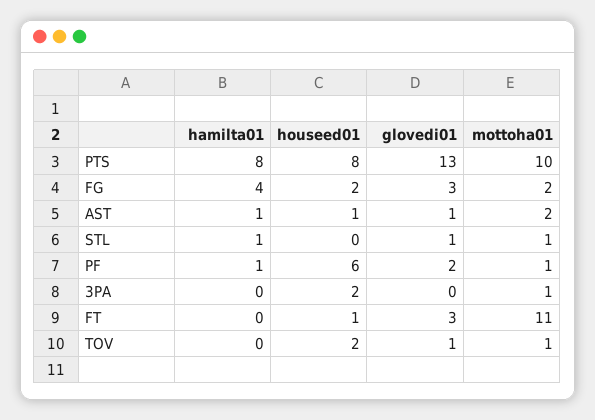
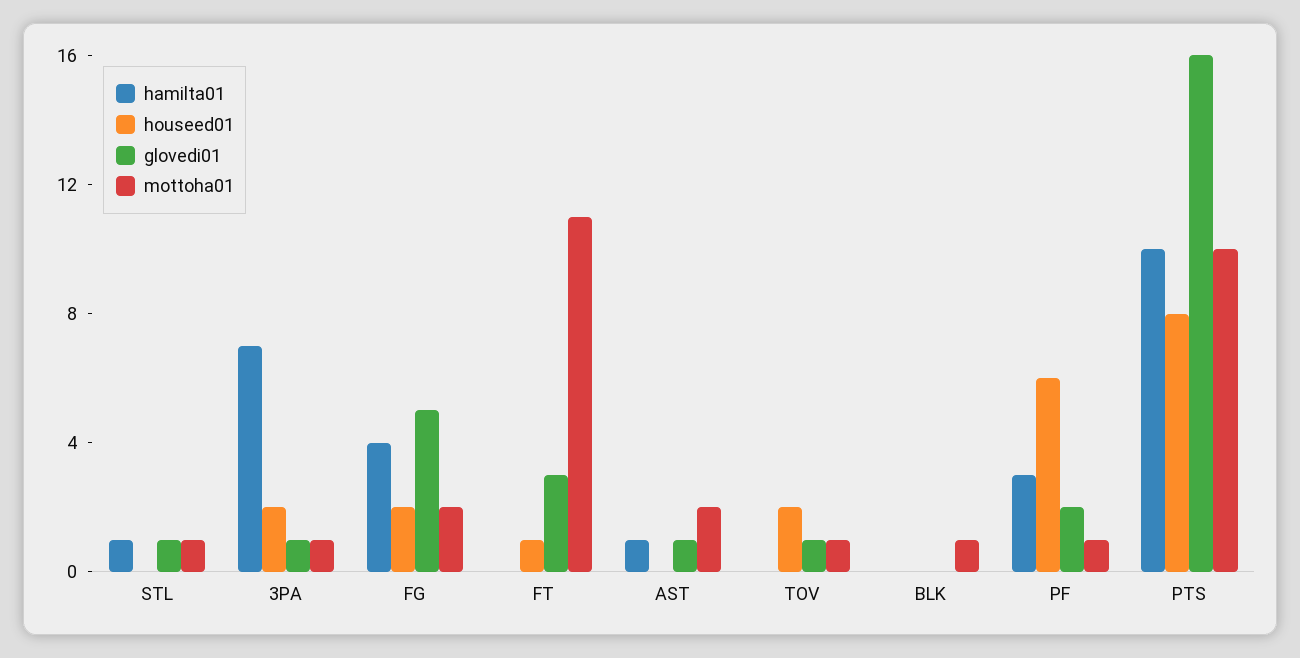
  {
    "hamilta01": {
-     "PTS": 8,
+     "PTS": 10,
      "FG": 4,
      "AST": 1,
      "STL": 1,
-     "PF": 1,
+     "PF": 3,
-     "3PA": 0,
+     "3PA": 7,
      "FT": 0,
-     "TOV": 0
+     "TOV": 0,
+     "BLK": 0
    },
    "houseed01": {
      "PTS": 8,
      "FG": 2,
-     "AST": 1,
+     "AST": 0,
      "STL": 0,
      "PF": 6,
      "3PA": 2,
      "FT": 1,
-     "TOV": 2
+     "TOV": 2,
+     "BLK": 0
    },
    "glovedi01": {
-     "PTS": 13,
+     "PTS": 16,
-     "FG": 3,
+     "FG": 5,
      "AST": 1,
      "STL": 1,
      "PF": 2,
-     "3PA": 0,
+     "3PA": 1,
      "FT": 3,
-     "TOV": 1
+     "TOV": 1,
+     "BLK": 0
    },
    "mottoha01": {
      "PTS": 10,
      "FG": 2,
      "AST": 2,
      "STL": 1,
      "PF": 1,
      "3PA": 1,
      "FT": 11,
-     "TOV": 1
+     "TOV": 1,
+     "BLK": 1
    }
  }

